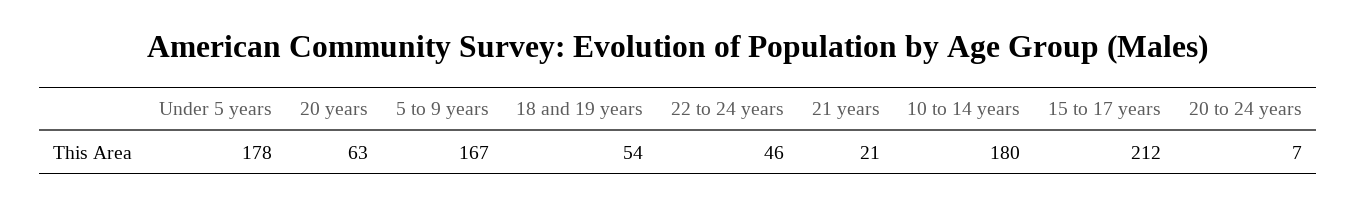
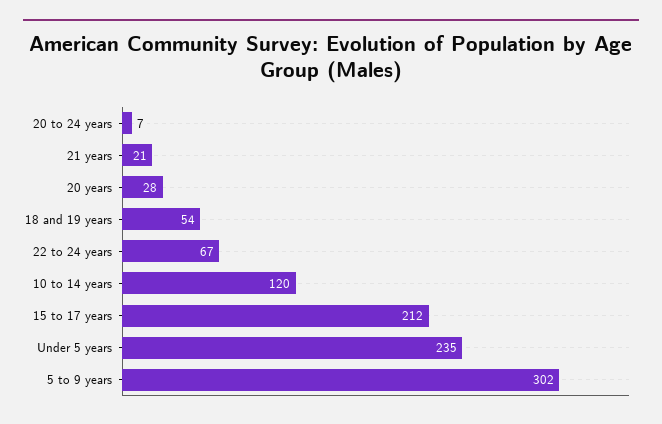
  {
-   "Under 5 years": 178,
+   "Under 5 years": 235,
-   "20 years": 63,
+   "20 years": 28,
-   "5 to 9 years": 167,
+   "5 to 9 years": 302,
    "18 and 19 years": 54,
-   "22 to 24 years": 46,
+   "22 to 24 years": 67,
    "21 years": 21,
-   "10 to 14 years": 180,
+   "10 to 14 years": 120,
    "15 to 17 years": 212,
    "20 to 24 years": 7
  }

